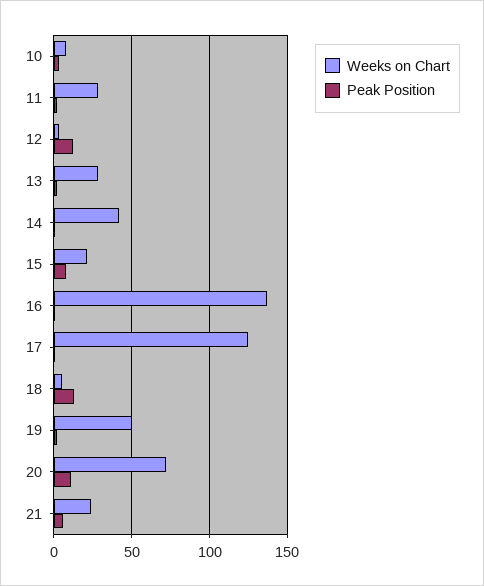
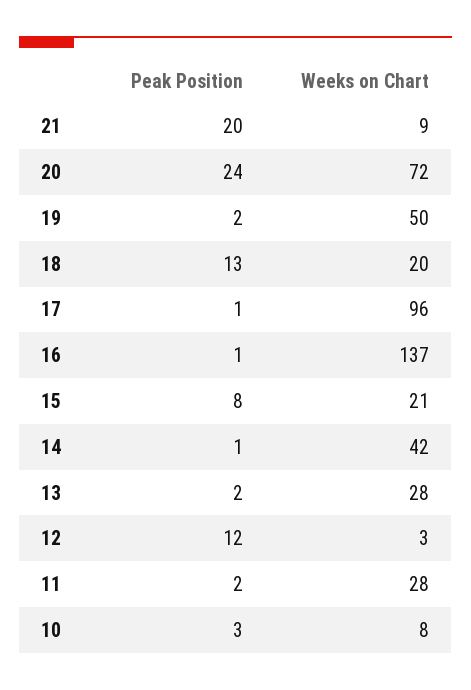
  {
    "Weeks on Chart": {
      "10": 8,
      "11": 28,
      "12": 3,
      "13": 28,
      "14": 42,
      "15": 21,
      "16": 137,
-     "17": 125,
+     "17": 96,
-     "18": 5,
+     "18": 20,
      "19": 50,
      "20": 72,
-     "21": 25
+     "21": 9
    },
    "Peak Position": {
      "10": 3,
      "11": 2,
      "12": 12,
      "13": 2,
      "14": 1,
      "15": 8,
      "16": 1,
      "17": 1,
      "18": 13,
      "19": 2,
-     "20": 10,
+     "20": 24,
-     "21": 5
+     "21": 20
    }
  }

